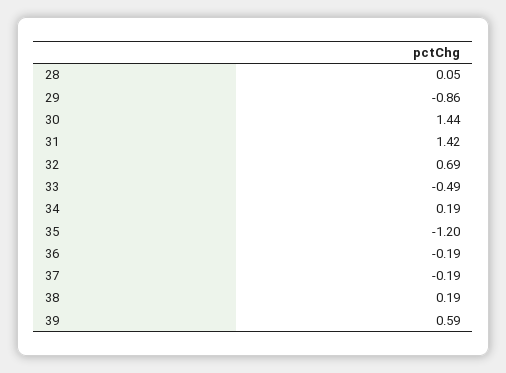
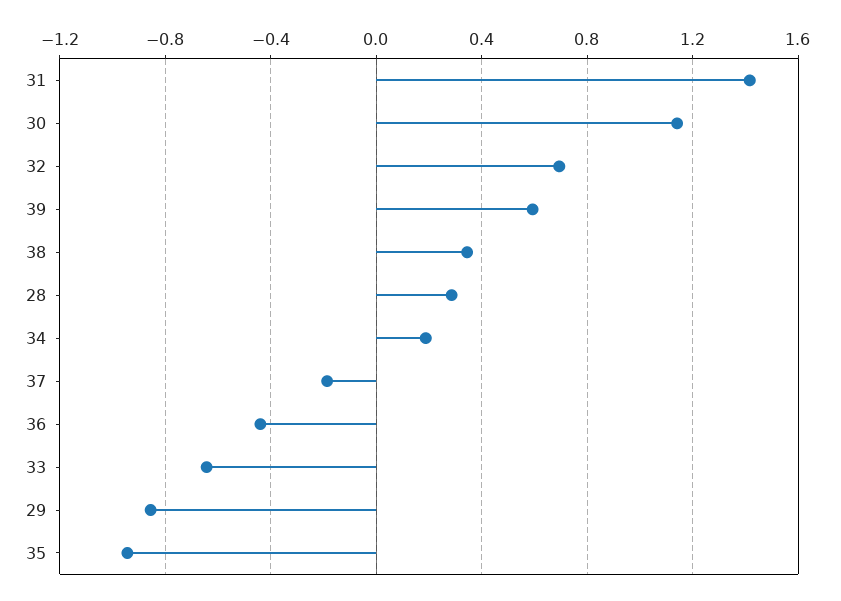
  {
-   "28": 0.05,
+   "28": 0.3,
    "29": -0.86,
-   "30": 1.44,
+   "30": 1.15,
    "31": 1.42,
    "32": 0.69,
-   "33": -0.49,
+   "33": -0.65,
    "34": 0.19,
-   "35": -1.2,
+   "35": -0.95,
-   "36": -0.19,
+   "36": -0.45,
    "37": -0.19,
-   "38": 0.19,
+   "38": 0.35,
    "39": 0.59
  }

